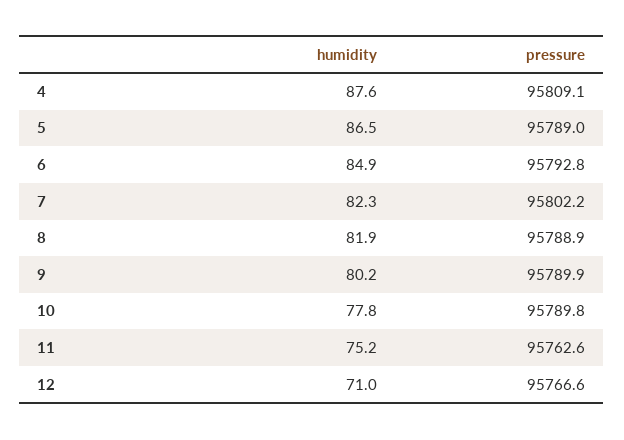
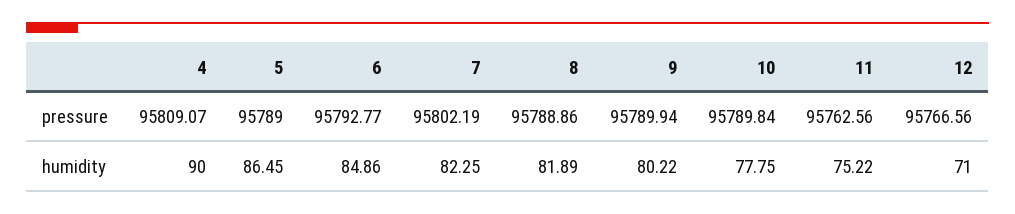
  {
    "humidity": {
-     "4": 87.6,
+     "4": 90,
      "5": 86.45,
      "6": 84.86,
      "7": 82.25,
      "8": 81.89,
      "9": 80.22,
      "10": 77.75,
      "11": 75.22,
      "12": 71
    },
    "pressure": {
      "4": 95809.07,
      "5": 95789,
      "6": 95792.77,
      "7": 95802.19,
      "8": 95788.86,
      "9": 95789.94,
      "10": 95789.84,
      "11": 95762.56,
      "12": 95766.56
    }
  }

